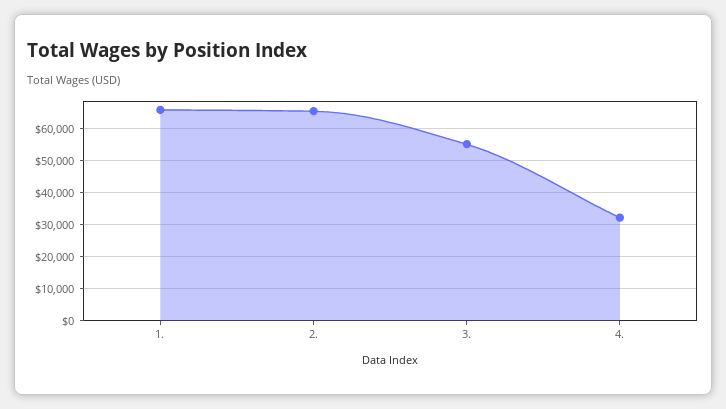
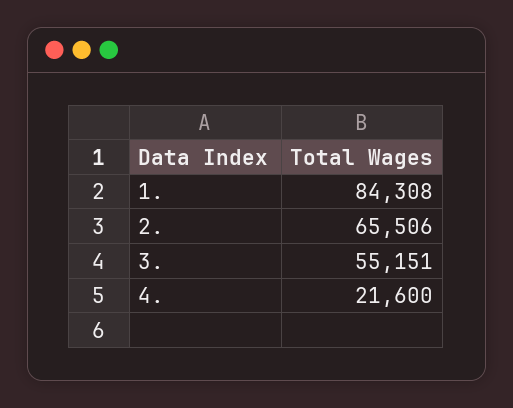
  {
-   "1.": 66000,
+   "1.": 84308,
    "2.": 65506,
    "3.": 55151,
-   "4.": 32000
+   "4.": 21600
  }

